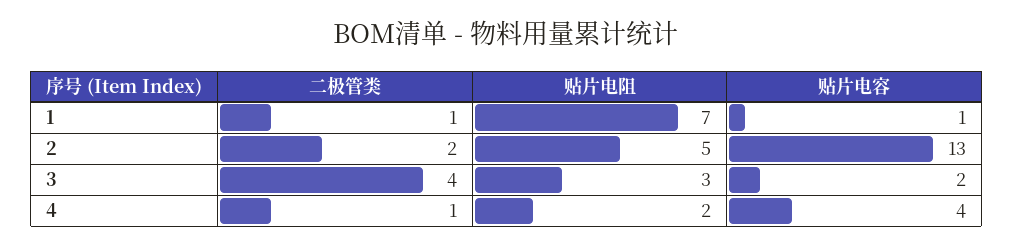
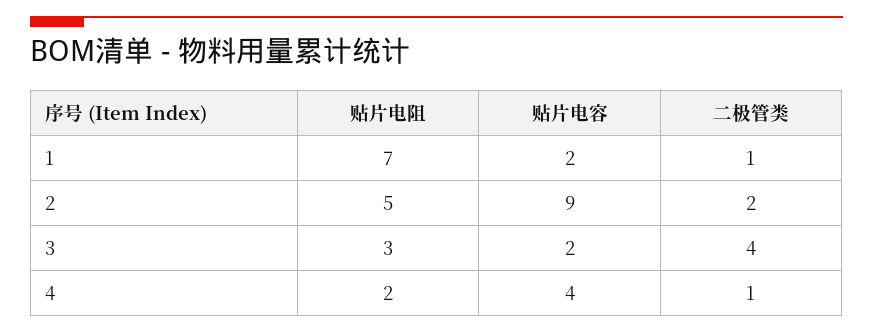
  {
    "二极管类": {
      "1": 1,
      "2": 2,
      "3": 4,
      "4": 1
    },
    "贴片电阻": {
      "1": 7,
      "2": 5,
      "3": 3,
      "4": 2
    },
    "贴片电容": {
-     "1": 1,
+     "1": 2,
-     "2": 13,
+     "2": 9,
      "3": 2,
      "4": 4
    }
  }

